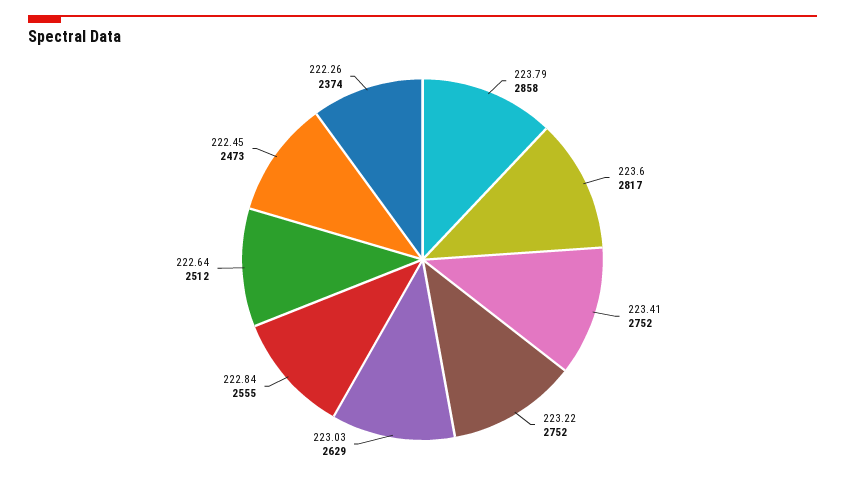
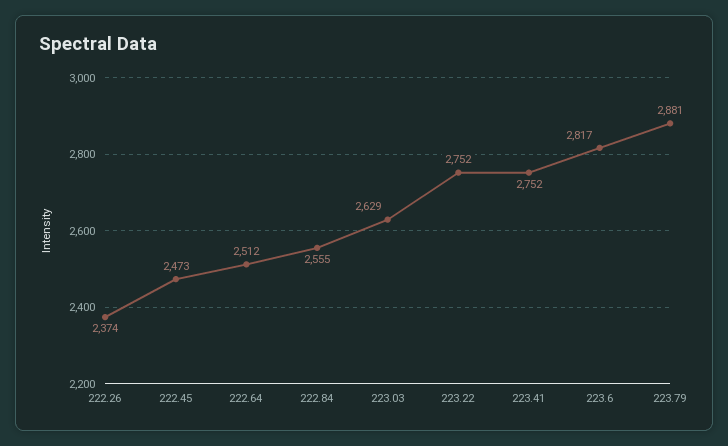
  {
-   "223.79": 2858,
+   "223.79": 2881,
    "223.6": 2817,
    "223.41": 2752,
    "223.22": 2752,
    "223.03": 2629,
    "222.84": 2555,
    "222.64": 2512,
    "222.45": 2473,
    "222.26": 2374
  }

